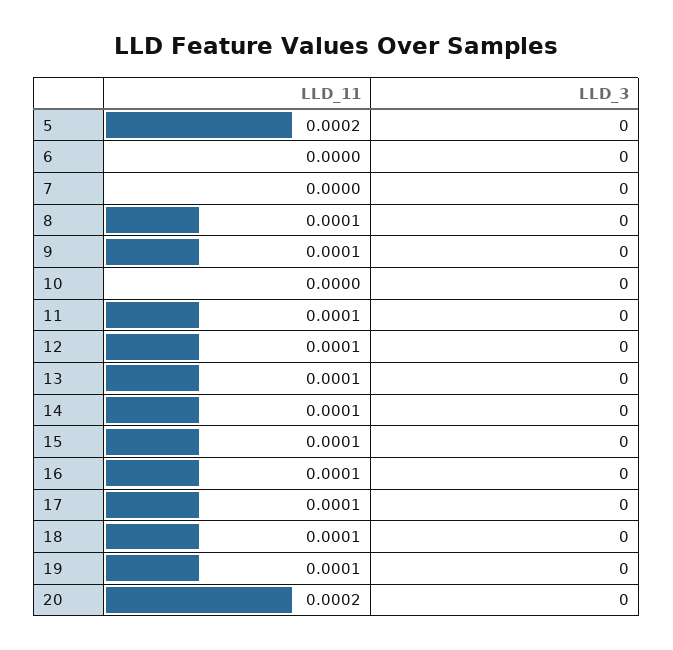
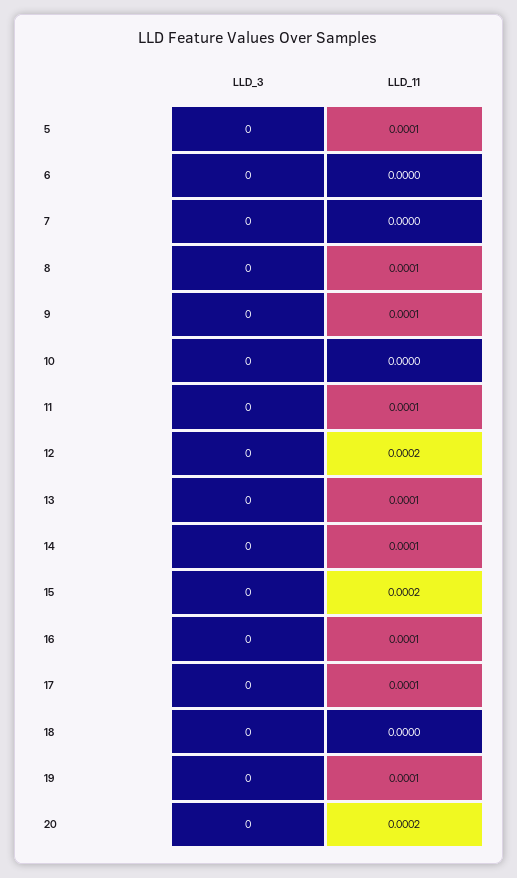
  {
    "LLD_11": {
-     "5": 0.0002,
+     "5": 0.0001,
      "6": 0,
      "7": 0,
      "8": 0.0001,
      "9": 0.0001,
      "10": 0,
      "11": 0.0001,
-     "12": 0.0001,
+     "12": 0.0002,
      "13": 0.0001,
      "14": 0.0001,
-     "15": 0.0001,
+     "15": 0.0002,
      "16": 0.0001,
      "17": 0.0001,
-     "18": 0.0001,
+     "18": 0,
      "19": 0.0001,
      "20": 0.0002
    },
    "LLD_3": {
      "5": 0,
      "6": 0,
      "7": 0,
      "8": 0,
      "9": 0,
      "10": 0,
      "11": 0,
      "12": 0,
      "13": 0,
      "14": 0,
      "15": 0,
      "16": 0,
      "17": 0,
      "18": 0,
      "19": 0,
      "20": 0
    }
  }

